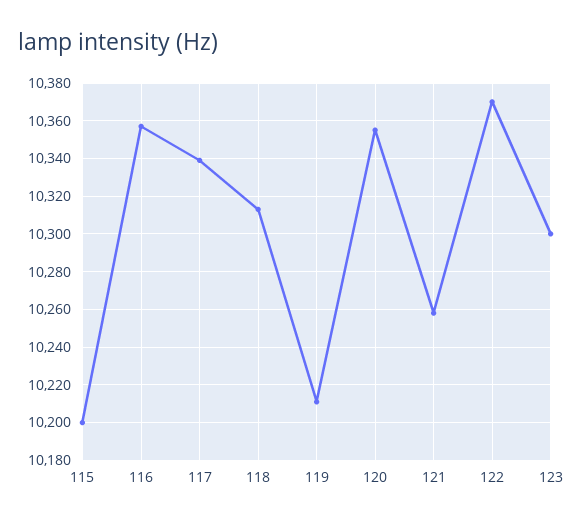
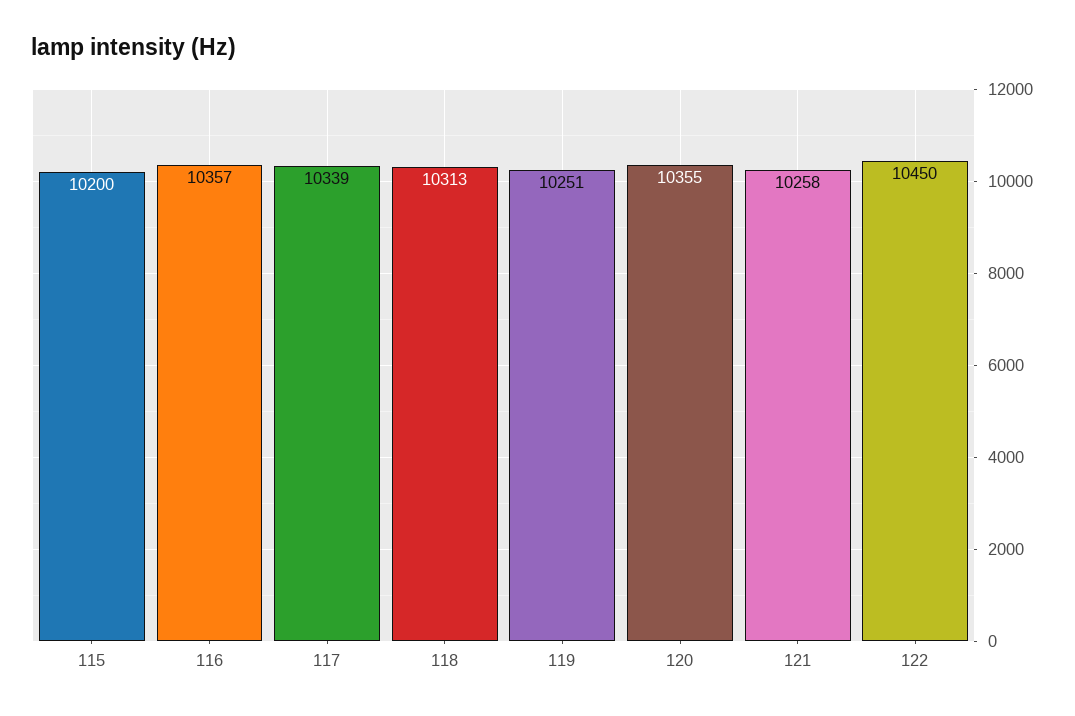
  {
    "115": 10200,
    "116": 10357,
    "117": 10339,
    "118": 10313,
-   "119": 10210,
+   "119": 10251,
    "120": 10355,
    "121": 10258,
-   "122": 10370,
+   "122": 10450
-   "123": 10300
  }

